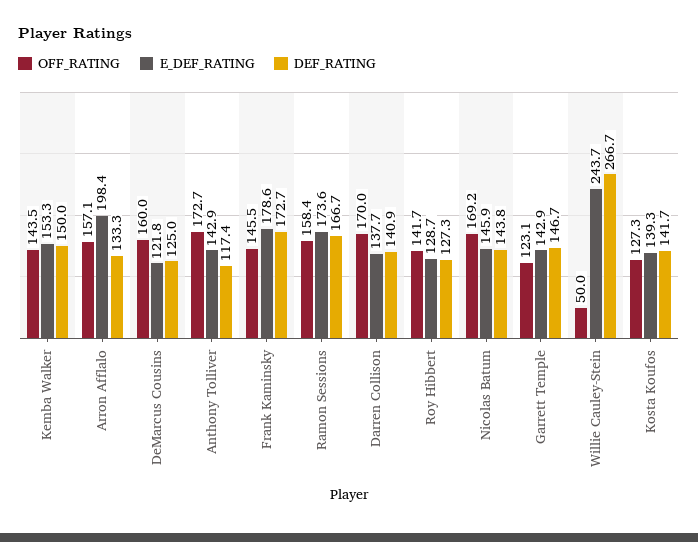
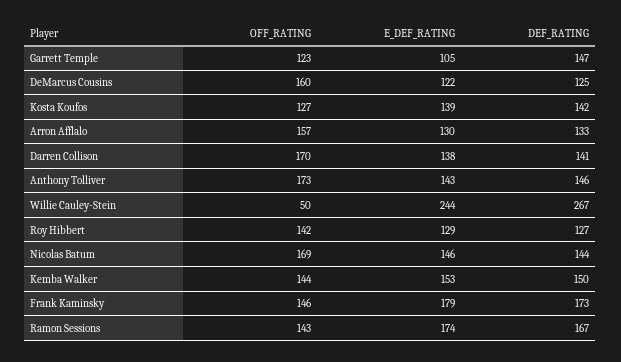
  {
    "OFF_RATING": {
      "Kemba Walker": 143.5,
      "Arron Afflalo": 157.1,
      "DeMarcus Cousins": 160,
      "Anthony Tolliver": 172.7,
      "Frank Kaminsky": 145.5,
-     "Ramon Sessions": 158.4,
+     "Ramon Sessions": 143,
      "Darren Collison": 170,
      "Roy Hibbert": 141.7,
      "Nicolas Batum": 169.2,
      "Garrett Temple": 123.1,
      "Willie Cauley-Stein": 50,
      "Kosta Koufos": 127.3
    },
    "E_DEF_RATING": {
      "Kemba Walker": 153.3,
-     "Arron Afflalo": 198.4,
+     "Arron Afflalo": 130,
      "DeMarcus Cousins": 121.8,
      "Anthony Tolliver": 142.9,
      "Frank Kaminsky": 178.6,
      "Ramon Sessions": 173.6,
      "Darren Collison": 137.7,
      "Roy Hibbert": 128.7,
      "Nicolas Batum": 145.9,
-     "Garrett Temple": 142.9,
+     "Garrett Temple": 105,
      "Willie Cauley-Stein": 243.7,
      "Kosta Koufos": 139.3
    },
    "DEF_RATING": {
      "Kemba Walker": 150,
      "Arron Afflalo": 133.3,
      "DeMarcus Cousins": 125,
-     "Anthony Tolliver": 117.4,
+     "Anthony Tolliver": 146,
      "Frank Kaminsky": 172.7,
      "Ramon Sessions": 166.7,
      "Darren Collison": 140.9,
      "Roy Hibbert": 127.3,
      "Nicolas Batum": 143.8,
      "Garrett Temple": 146.7,
      "Willie Cauley-Stein": 266.7,
      "Kosta Koufos": 141.7
    }
  }

